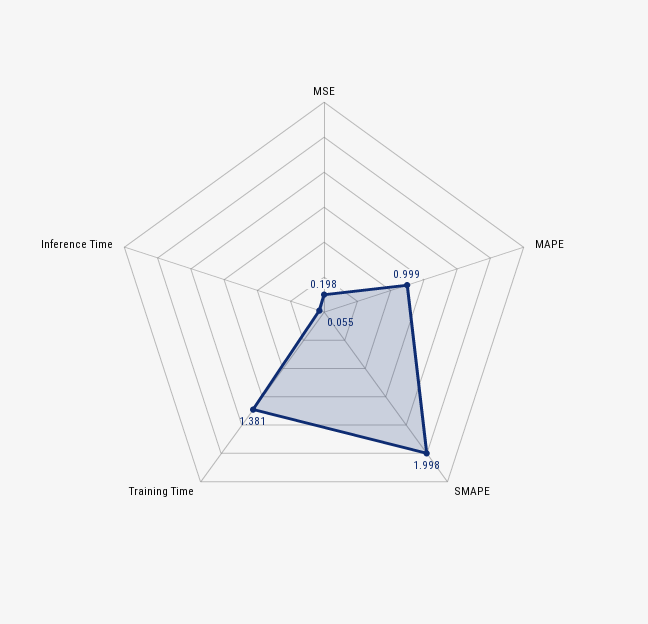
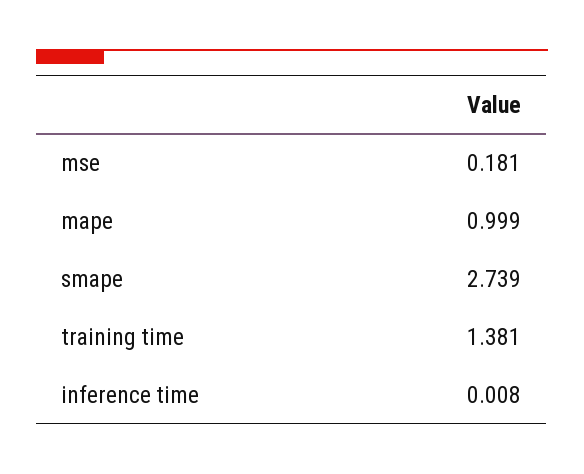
  {
-   "MSE": 0.198,
+   "MSE": 0.181,
    "MAPE": 0.999,
-   "SMAPE": 1.998,
+   "SMAPE": 2.739,
    "Training Time": 1.381,
-   "Inference Time": 0.055
+   "Inference Time": 0.008
  }

